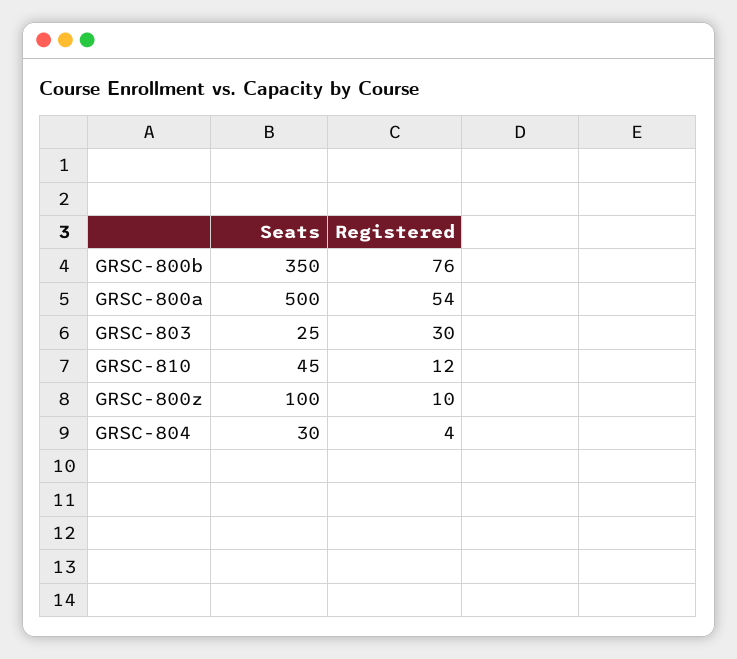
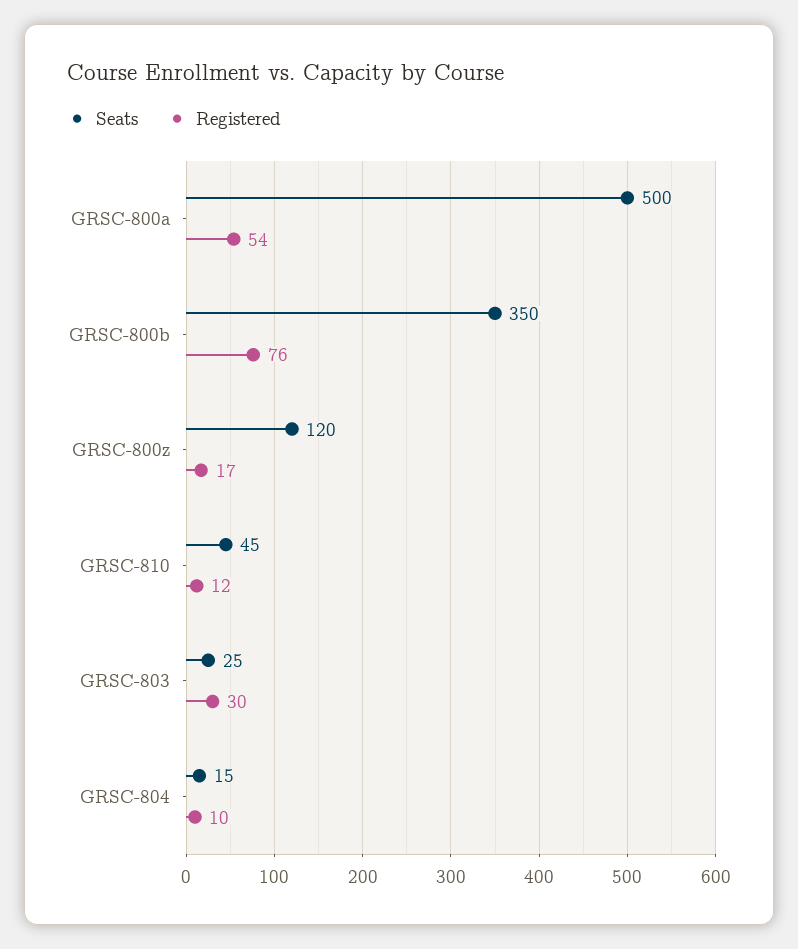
  {
    "Seats": {
      "GRSC-800b": 350,
      "GRSC-800a": 500,
      "GRSC-803": 25,
      "GRSC-810": 45,
-     "GRSC-800z": 100,
+     "GRSC-800z": 120,
-     "GRSC-804": 30
+     "GRSC-804": 15
    },
    "Registered": {
      "GRSC-800b": 76,
      "GRSC-800a": 54,
      "GRSC-803": 30,
      "GRSC-810": 12,
-     "GRSC-800z": 10,
+     "GRSC-800z": 17,
-     "GRSC-804": 4
+     "GRSC-804": 10
    }
  }

